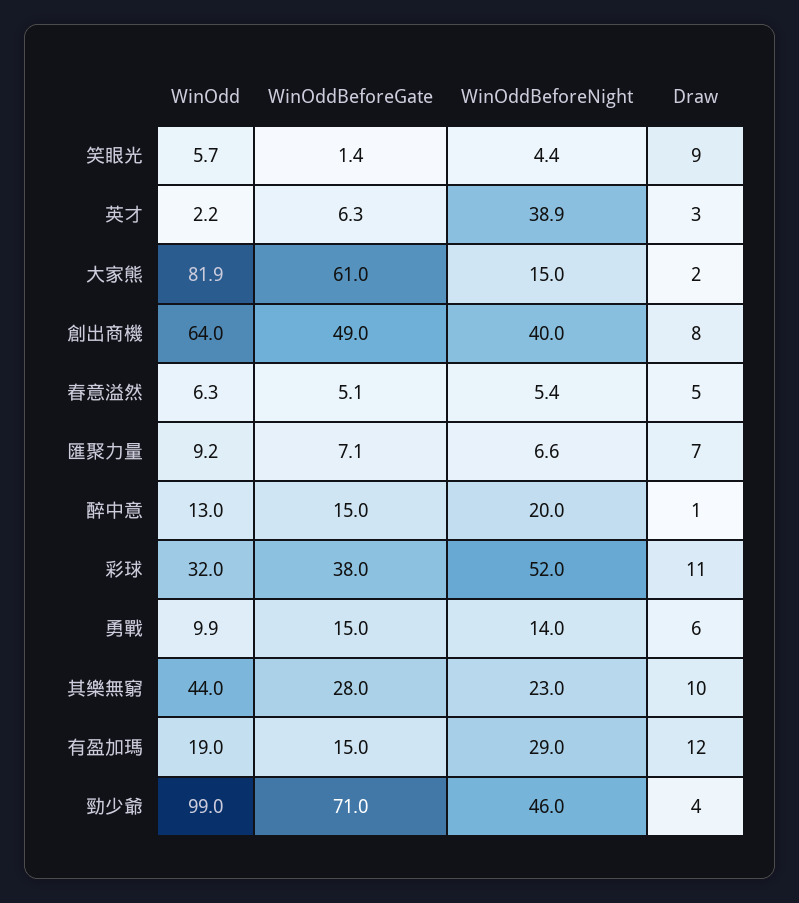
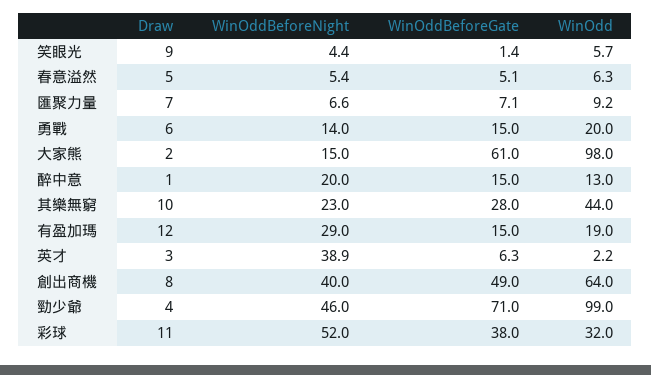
  {
    "WinOdd": {
      "笑眼光": 5.7,
      "英才": 2.2,
-     "大家熊": 81.9,
+     "大家熊": 98,
      "創出商機": 64,
      "春意溢然": 6.3,
      "匯聚力量": 9.2,
      "醉中意": 13,
      "彩球": 32,
-     "勇戰": 9.9,
+     "勇戰": 20,
      "其樂無窮": 44,
      "有盈加瑪": 19,
      "勁少爺": 99
    },
    "WinOddBeforeGate": {
      "笑眼光": 1.4,
      "英才": 6.3,
      "大家熊": 61,
      "創出商機": 49,
      "春意溢然": 5.1,
      "匯聚力量": 7.1,
      "醉中意": 15,
      "彩球": 38,
      "勇戰": 15,
      "其樂無窮": 28,
      "有盈加瑪": 15,
      "勁少爺": 71
    },
    "WinOddBeforeNight": {
      "笑眼光": 4.4,
      "英才": 38.9,
      "大家熊": 15,
      "創出商機": 40,
      "春意溢然": 5.4,
      "匯聚力量": 6.6,
      "醉中意": 20,
      "彩球": 52,
      "勇戰": 14,
      "其樂無窮": 23,
      "有盈加瑪": 29,
      "勁少爺": 46
    },
    "Draw": {
      "笑眼光": 9,
      "英才": 3,
      "大家熊": 2,
      "創出商機": 8,
      "春意溢然": 5,
      "匯聚力量": 7,
      "醉中意": 1,
      "彩球": 11,
      "勇戰": 6,
      "其樂無窮": 10,
      "有盈加瑪": 12,
      "勁少爺": 4
    }
  }

